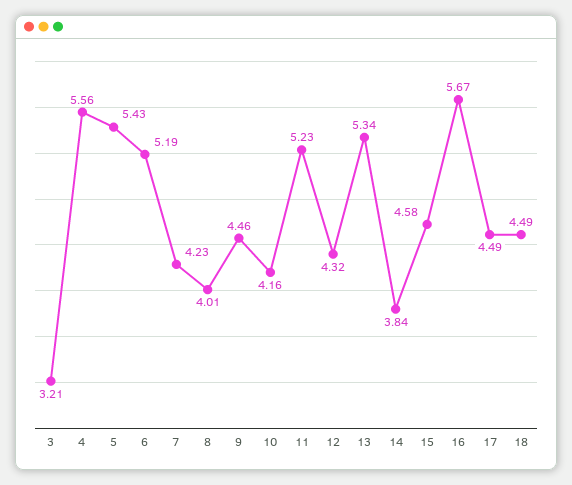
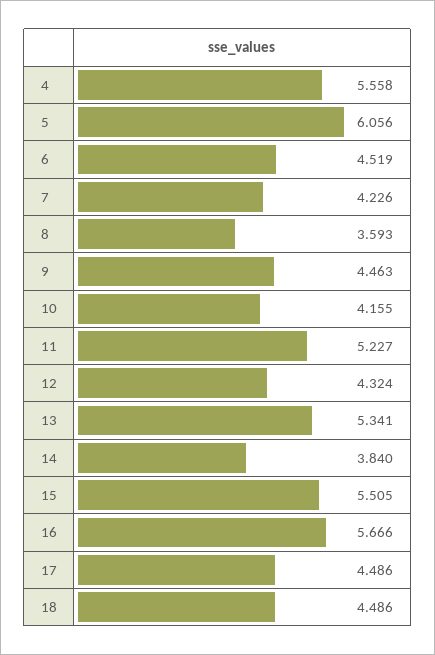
  {
-   "3": 3.21,
    "4": 5.558,
-   "5": 5.43,
+   "5": 6.056,
-   "6": 5.19,
+   "6": 4.519,
    "7": 4.226,
-   "8": 4.01,
+   "8": 3.593,
    "9": 4.463,
    "10": 4.155,
    "11": 5.227,
    "12": 4.324,
    "13": 5.341,
    "14": 3.84,
-   "15": 4.58,
+   "15": 5.505,
    "16": 5.666,
    "17": 4.486,
    "18": 4.486
  }

